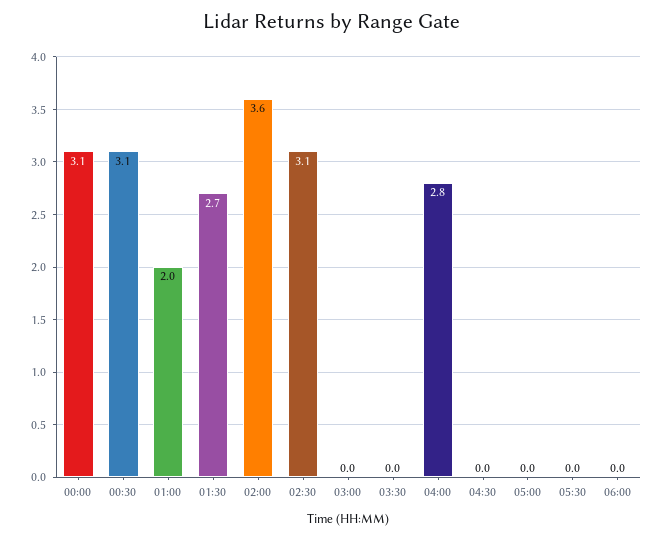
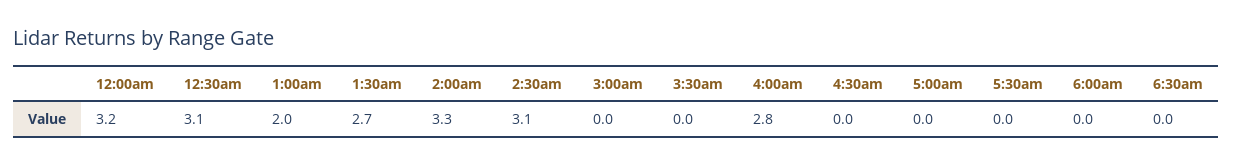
  {
-   "00:00": 3.1,
+   "00:00": 3.2,
    "00:30": 3.1,
    "01:00": 2,
    "01:30": 2.7,
-   "02:00": 3.6,
+   "02:00": 3.3,
    "02:30": 3.1,
    "03:00": 0,
    "03:30": 0,
    "04:00": 2.8,
    "04:30": 0,
    "05:00": 0,
    "05:30": 0,
-   "06:00": 0
+   "06:00": 0,
+   "6:30am": 0
  }

